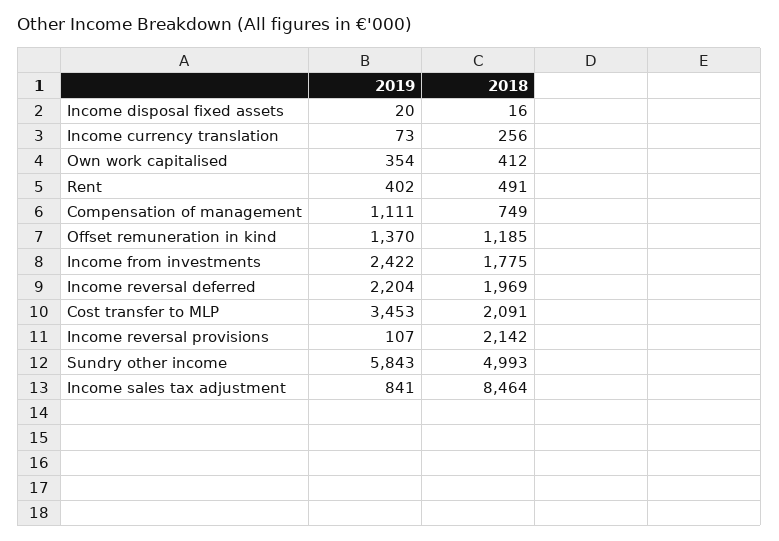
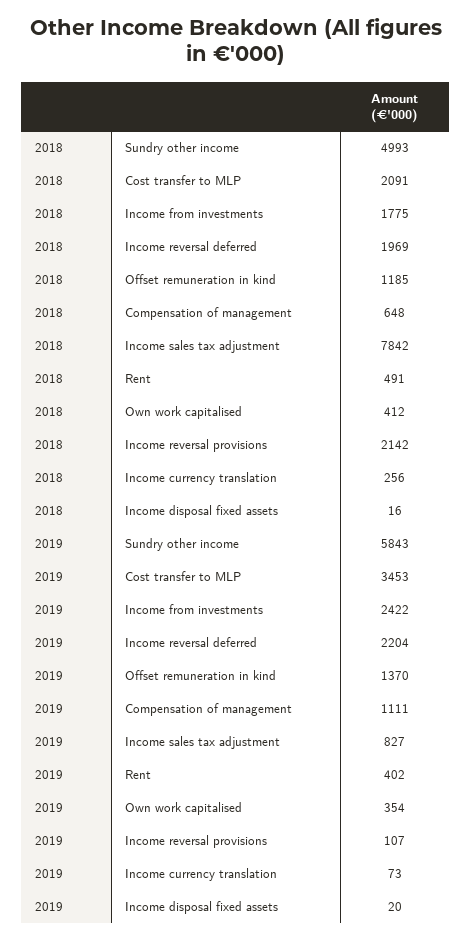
  {
    "2019": {
      "Income disposal fixed assets": 20,
      "Income currency translation": 73,
      "Own work capitalised": 354,
      "Rent": 402,
      "Compensation of management": 1111,
      "Offset remuneration in kind": 1370,
      "Income from investments": 2422,
      "Income reversal deferred": 2204,
      "Cost transfer to MLP": 3453,
      "Income reversal provisions": 107,
      "Sundry other income": 5843,
-     "Income sales tax adjustment": 841
+     "Income sales tax adjustment": 827
    },
    "2018": {
      "Income disposal fixed assets": 16,
      "Income currency translation": 256,
      "Own work capitalised": 412,
      "Rent": 491,
-     "Compensation of management": 749,
+     "Compensation of management": 648,
      "Offset remuneration in kind": 1185,
      "Income from investments": 1775,
      "Income reversal deferred": 1969,
      "Cost transfer to MLP": 2091,
      "Income reversal provisions": 2142,
      "Sundry other income": 4993,
-     "Income sales tax adjustment": 8464
+     "Income sales tax adjustment": 7842
    }
  }

